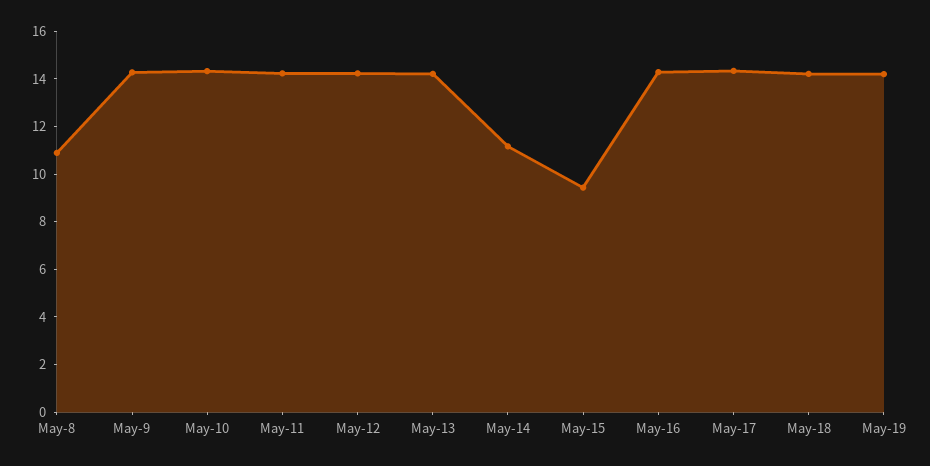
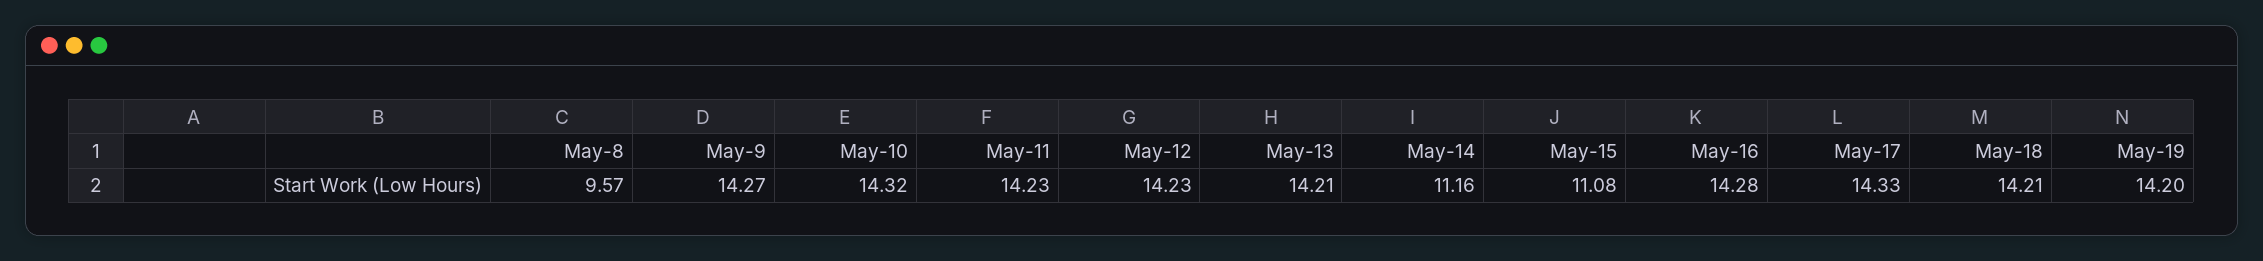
  {
-   "May-8": 11,
+   "May-8": 9.57,
    "May-9": 14.27,
    "May-10": 14.32,
    "May-11": 14.23,
    "May-12": 14.23,
    "May-13": 14.21,
    "May-14": 11.16,
-   "May-15": 9.5,
+   "May-15": 11.08,
    "May-16": 14.28,
    "May-17": 14.33,
    "May-18": 14.21,
    "May-19": 14.2
  }

